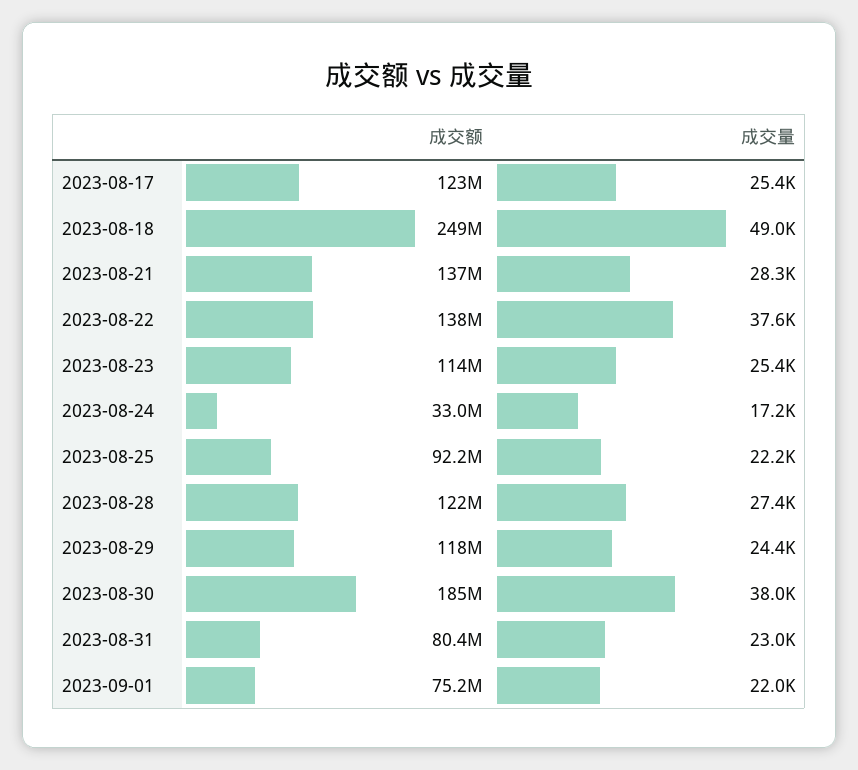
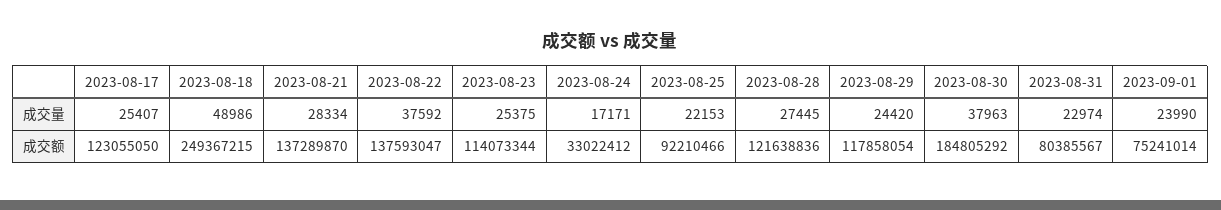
  {
    "成交额": {
      "2023-08-17": 123055050,
      "2023-08-18": 249367215,
      "2023-08-21": 137289870,
      "2023-08-22": 137593047,
      "2023-08-23": 114073344,
      "2023-08-24": 33022412,
      "2023-08-25": 92210466,
      "2023-08-28": 121638836,
      "2023-08-29": 117858054,
      "2023-08-30": 184805292,
      "2023-08-31": 80385567,
      "2023-09-01": 75241014
    },
    "成交量": {
      "2023-08-17": 25407,
      "2023-08-18": 48986,
      "2023-08-21": 28334,
      "2023-08-22": 37592,
      "2023-08-23": 25375,
      "2023-08-24": 17171,
      "2023-08-25": 22153,
      "2023-08-28": 27445,
      "2023-08-29": 24420,
      "2023-08-30": 37963,
      "2023-08-31": 22974,
-     "2023-09-01": 22000
+     "2023-09-01": 23990
    }
  }

